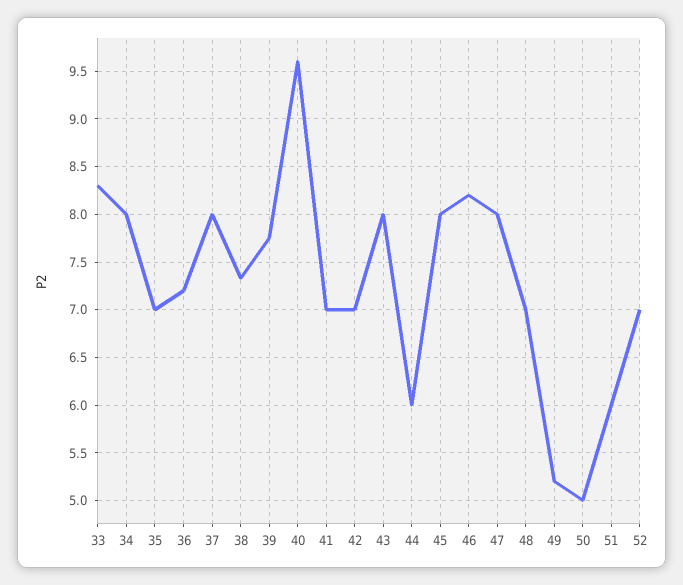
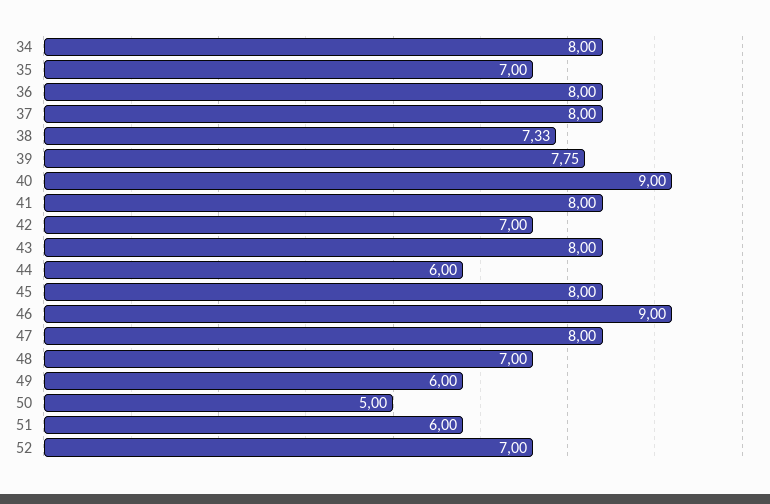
  {
-   "33": 8.3,
    "34": 8,
    "35": 7,
-   "36": 7.2,
+   "36": 8,
    "37": 8,
    "38": 7.33,
    "39": 7.75,
-   "40": 9.6,
+   "40": 9,
-   "41": 7,
+   "41": 8,
    "42": 7,
    "43": 8,
    "44": 6,
    "45": 8,
-   "46": 8.2,
+   "46": 9,
    "47": 8,
    "48": 7,
-   "49": 5.2,
+   "49": 6,
    "50": 5,
    "51": 6,
    "52": 7
  }

